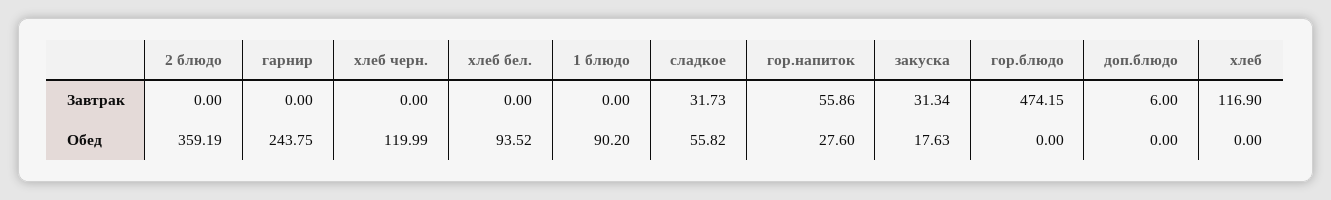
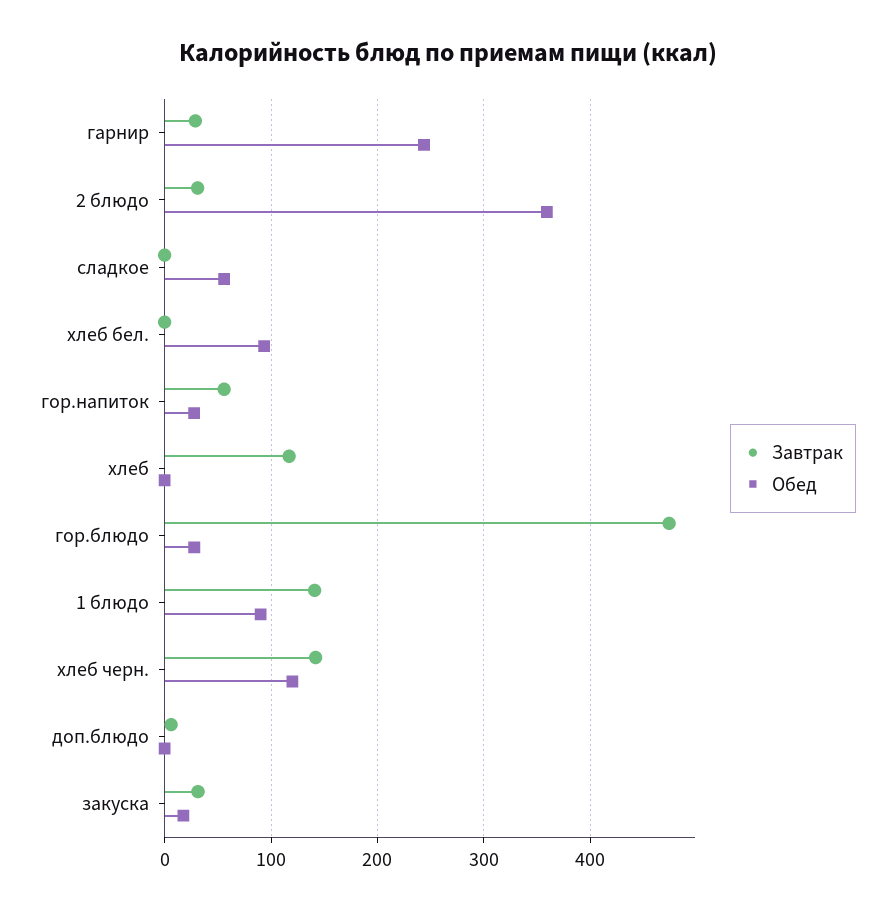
  {
    "Завтрак": {
-     "2 блюдо": 0,
+     "2 блюдо": 30,
-     "гарнир": 0,
+     "гарнир": 30,
-     "хлеб черн.": 0,
+     "хлеб черн.": 140,
      "хлеб бел.": 0,
-     "1 блюдо": 0,
+     "1 блюдо": 140,
-     "сладкое": 31.73,
+     "сладкое": 0,
      "гор.напиток": 55.86,
      "закуска": 31.34,
      "гор.блюдо": 474.15,
      "доп.блюдо": 6,
      "хлеб": 116.9
    },
    "Обед": {
      "2 блюдо": 359.19,
      "гарнир": 243.75,
      "хлеб черн.": 119.99,
      "хлеб бел.": 93.52,
      "1 блюдо": 90.2,
      "сладкое": 55.82,
      "гор.напиток": 27.6,
      "закуска": 17.63,
-     "гор.блюдо": 0,
+     "гор.блюдо": 30,
      "доп.блюдо": 0,
      "хлеб": 0
    }
  }

